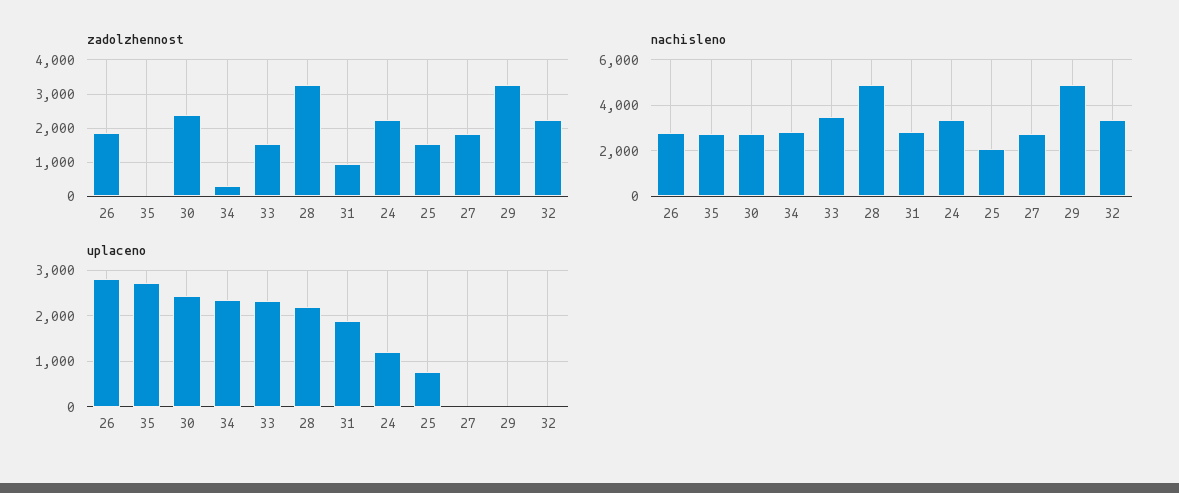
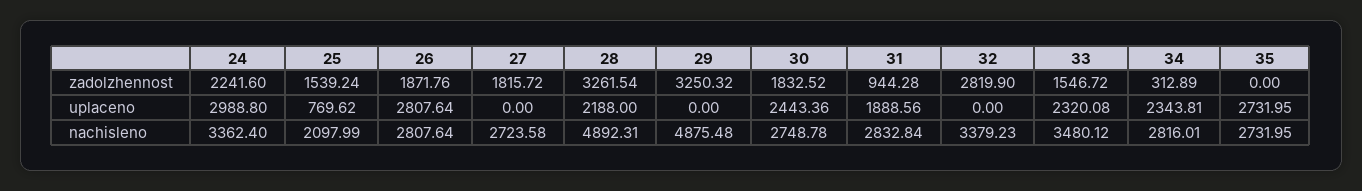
  {
    "zadolzhennost": {
      "26": 1871.76,
      "35": 0,
-     "30": 2400,
+     "30": 1832.52,
      "34": 312.89,
      "33": 1546.72,
      "28": 3261.54,
      "31": 944.28,
      "24": 2241.6,
      "25": 1539.24,
      "27": 1815.72,
      "29": 3250.32,
-     "32": 2200
+     "32": 2819.9
    },
    "nachisleno": {
      "26": 2807.64,
      "35": 2731.95,
      "30": 2748.78,
      "34": 2816.01,
      "33": 3480.12,
      "28": 4892.31,
      "31": 2832.84,
      "24": 3362.4,
      "25": 2097.99,
      "27": 2723.58,
      "29": 4875.48,
      "32": 3379.23
    },
    "uplaceno": {
      "26": 2807.64,
      "35": 2731.95,
      "30": 2443.36,
      "34": 2343.81,
      "33": 2320.08,
      "28": 2188,
      "31": 1888.56,
-     "24": 1200,
+     "24": 2988.8,
      "25": 769.62,
      "27": 0,
      "29": 0,
      "32": 0
    }
  }

